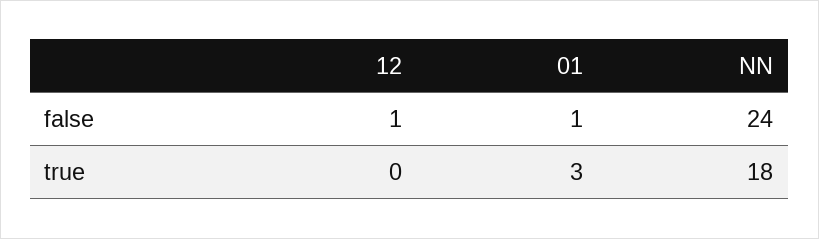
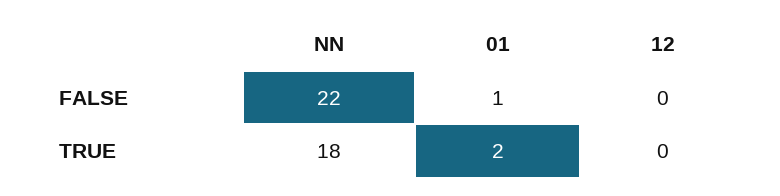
  {
    "12": {
-     "false": 1,
+     "false": 0,
      "true": 0
    },
    "01": {
      "false": 1,
-     "true": 3
+     "true": 2
    },
    "NN": {
-     "false": 24,
+     "false": 22,
      "true": 18
    }
  }

